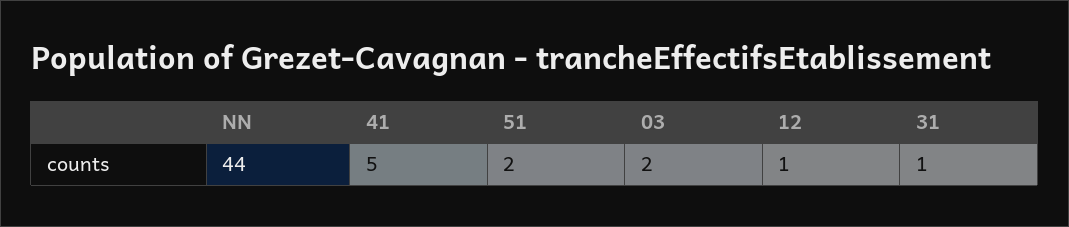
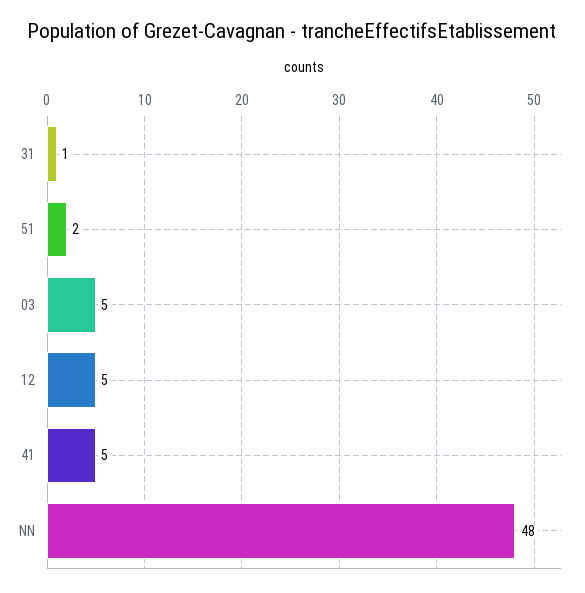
  {
-   "NN": 44,
+   "NN": 48,
    "41": 5,
    "51": 2,
-   "03": 2,
+   "03": 5,
-   "12": 1,
+   "12": 5,
    "31": 1
  }

